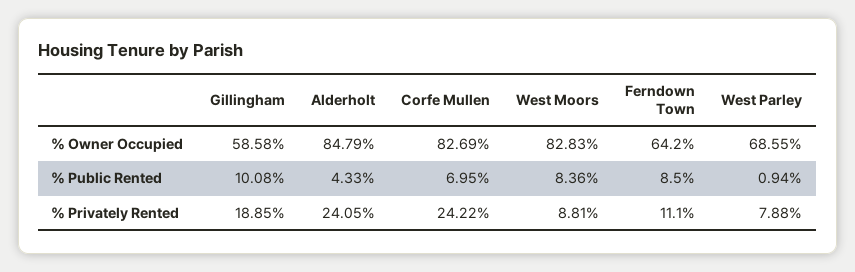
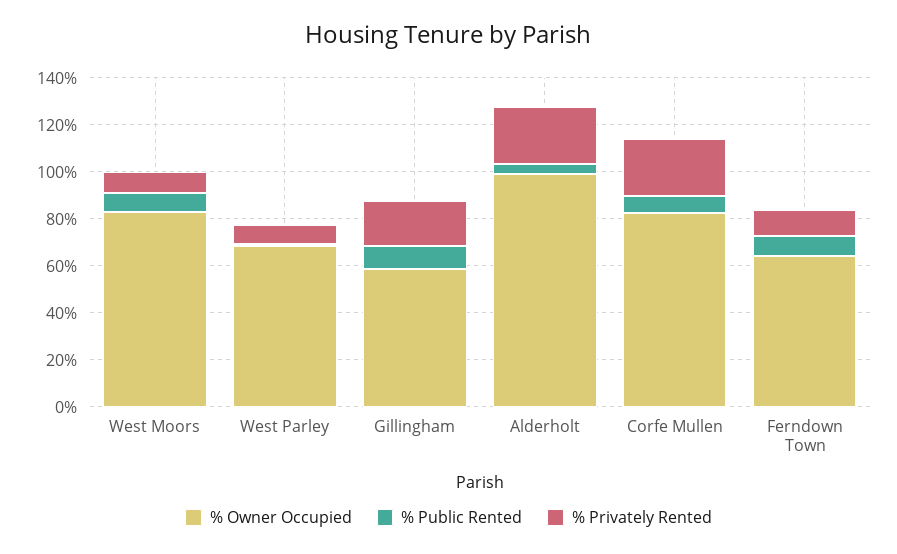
  {
    "% Owner Occupied": {
      "Gillingham": 58.58,
-     "Alderholt": 84.79,
+     "Alderholt": 100,
      "Corfe Mullen": 82.69,
      "West Moors": 82.83,
      "Ferndown Town": 64.2,
      "West Parley": 68.55
    },
    "% Public Rented": {
      "Gillingham": 10.08,
      "Alderholt": 4.33,
      "Corfe Mullen": 6.95,
      "West Moors": 8.36,
      "Ferndown Town": 8.5,
      "West Parley": 0.94
    },
    "% Privately Rented": {
      "Gillingham": 18.85,
      "Alderholt": 24.05,
      "Corfe Mullen": 24.22,
      "West Moors": 8.81,
      "Ferndown Town": 11.1,
      "West Parley": 7.88
    }
  }

